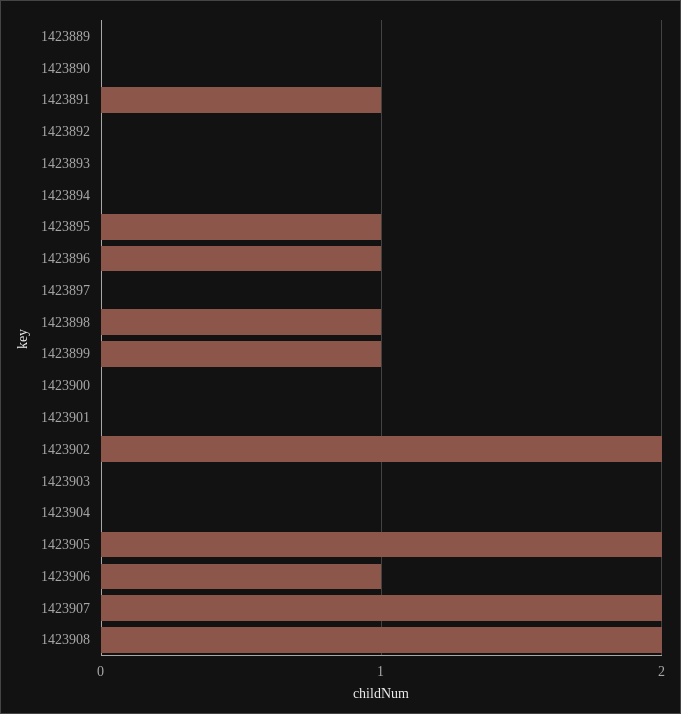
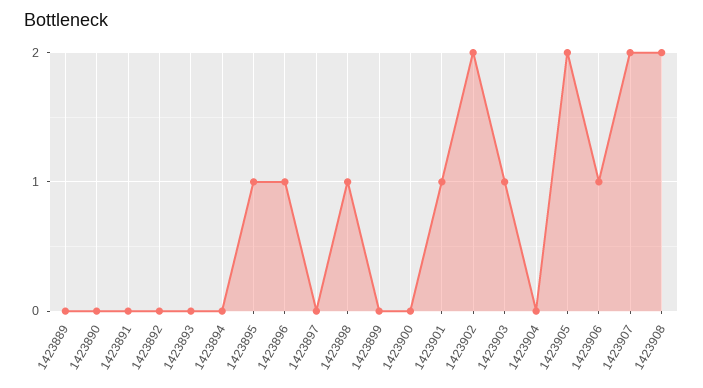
  {
    "1423889": 0,
    "1423890": 0,
-   "1423891": 1,
+   "1423891": 0,
    "1423892": 0,
    "1423893": 0,
    "1423894": 0,
    "1423895": 1,
    "1423896": 1,
    "1423897": 0,
    "1423898": 1,
-   "1423899": 1,
+   "1423899": 0,
    "1423900": 0,
-   "1423901": 0,
+   "1423901": 1,
    "1423902": 2,
-   "1423903": 0,
+   "1423903": 1,
    "1423904": 0,
    "1423905": 2,
    "1423906": 1,
    "1423907": 2,
    "1423908": 2
  }

